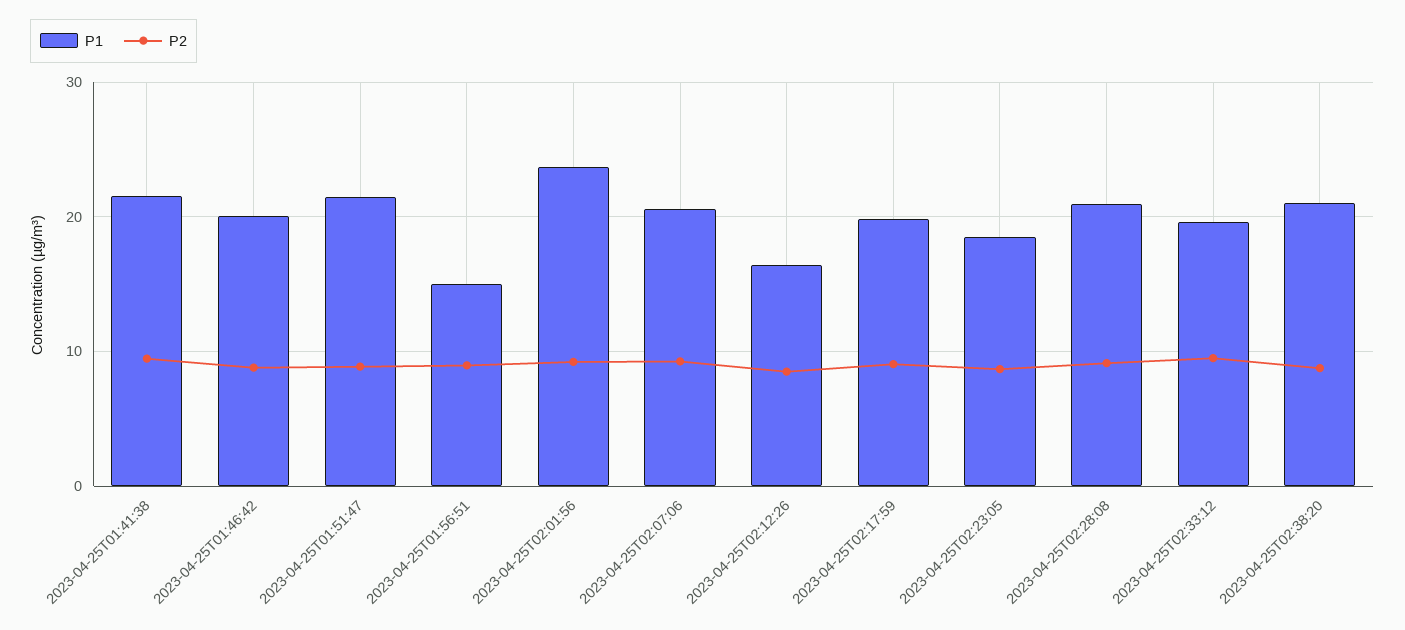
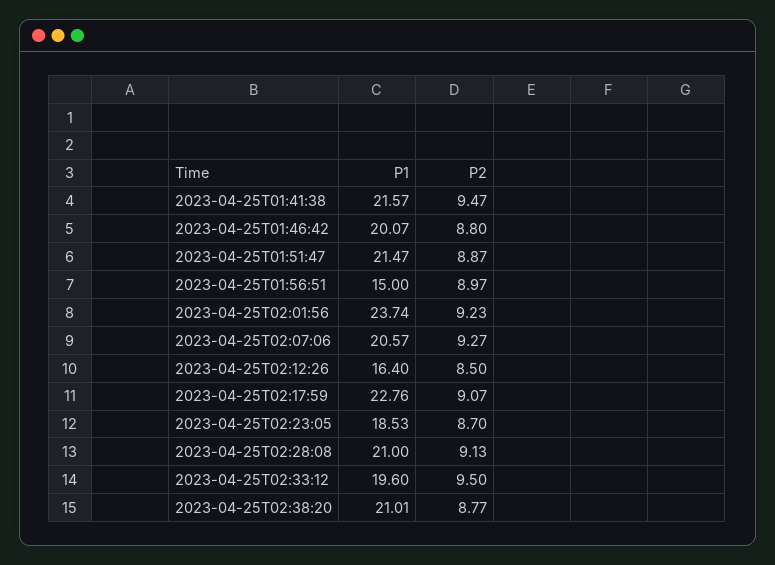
  {
    "P1": {
      "2023-04-25T01:41:38": 21.57,
      "2023-04-25T01:46:42": 20.07,
      "2023-04-25T01:51:47": 21.47,
      "2023-04-25T01:56:51": 15,
      "2023-04-25T02:01:56": 23.74,
      "2023-04-25T02:07:06": 20.57,
      "2023-04-25T02:12:26": 16.4,
-     "2023-04-25T02:17:59": 20,
+     "2023-04-25T02:17:59": 22.76,
      "2023-04-25T02:23:05": 18.53,
      "2023-04-25T02:28:08": 21,
      "2023-04-25T02:33:12": 19.6,
      "2023-04-25T02:38:20": 21.01
    },
    "P2": {
      "2023-04-25T01:41:38": 9.47,
      "2023-04-25T01:46:42": 8.8,
      "2023-04-25T01:51:47": 8.87,
      "2023-04-25T01:56:51": 8.97,
      "2023-04-25T02:01:56": 9.23,
      "2023-04-25T02:07:06": 9.27,
      "2023-04-25T02:12:26": 8.5,
      "2023-04-25T02:17:59": 9.07,
      "2023-04-25T02:23:05": 8.7,
      "2023-04-25T02:28:08": 9.13,
      "2023-04-25T02:33:12": 9.5,
      "2023-04-25T02:38:20": 8.77
    }
  }

